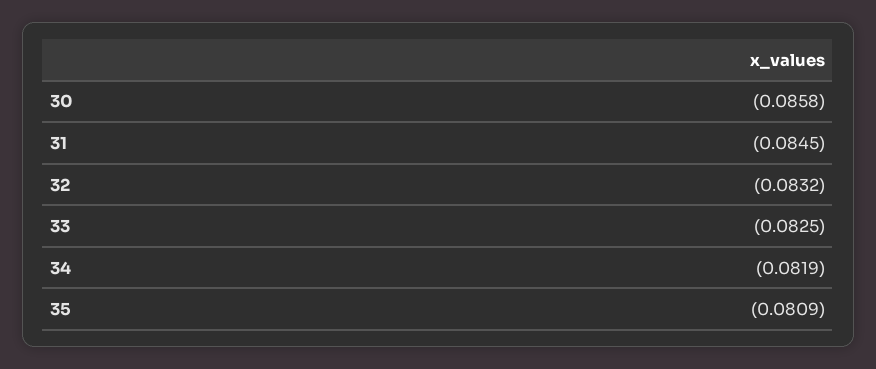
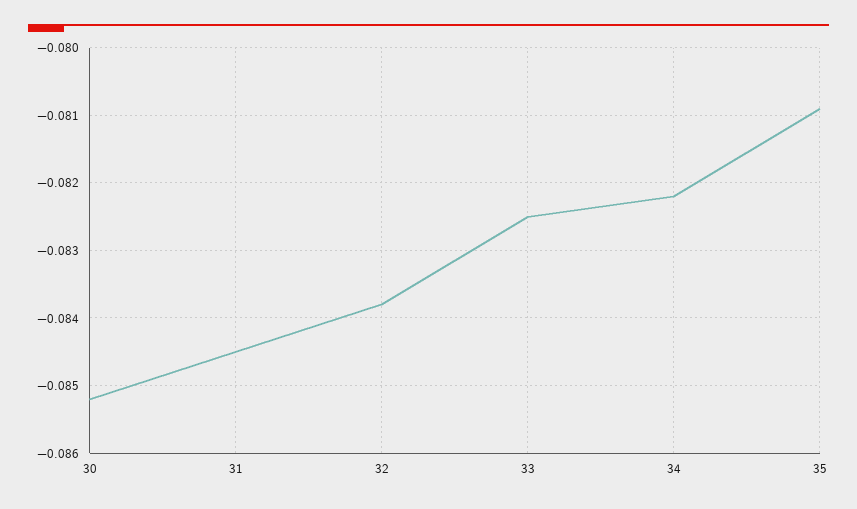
  {
-   "30": -0.0858,
+   "30": -0.0852,
    "31": -0.0845,
-   "32": -0.0832,
+   "32": -0.0838,
    "33": -0.0825,
-   "34": -0.0819,
+   "34": -0.0822,
    "35": -0.0809
  }

